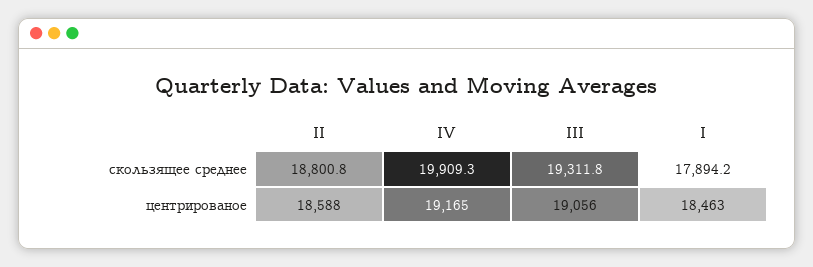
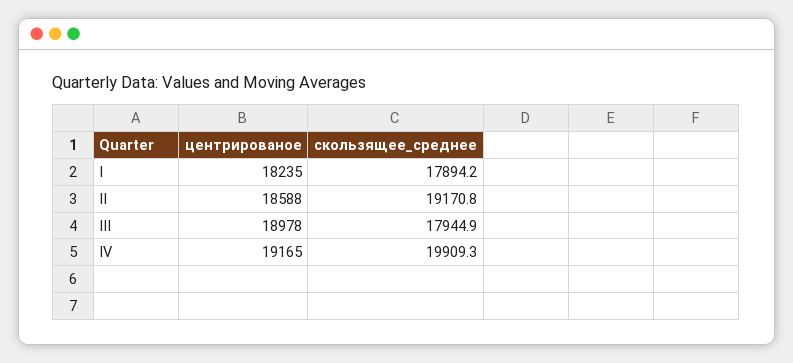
  {
    "II": {
-     "скользящее среднее": 18800.8,
+     "скользящее среднее": 19170.8,
      "центрированое": 18588
    },
    "IV": {
      "скользящее среднее": 19909.3,
      "центрированое": 19165
    },
    "III": {
-     "скользящее среднее": 19311.8,
+     "скользящее среднее": 17944.9,
-     "центрированое": 19056
+     "центрированое": 18978
    },
    "I": {
      "скользящее среднее": 17894.2,
-     "центрированое": 18463
+     "центрированое": 18235
    }
  }

